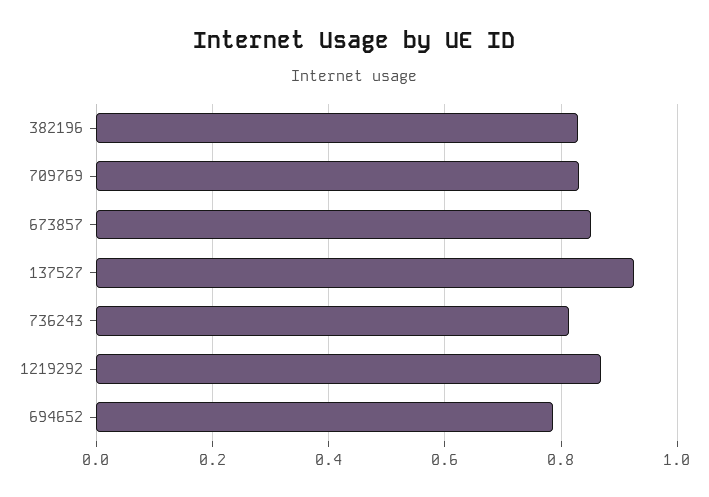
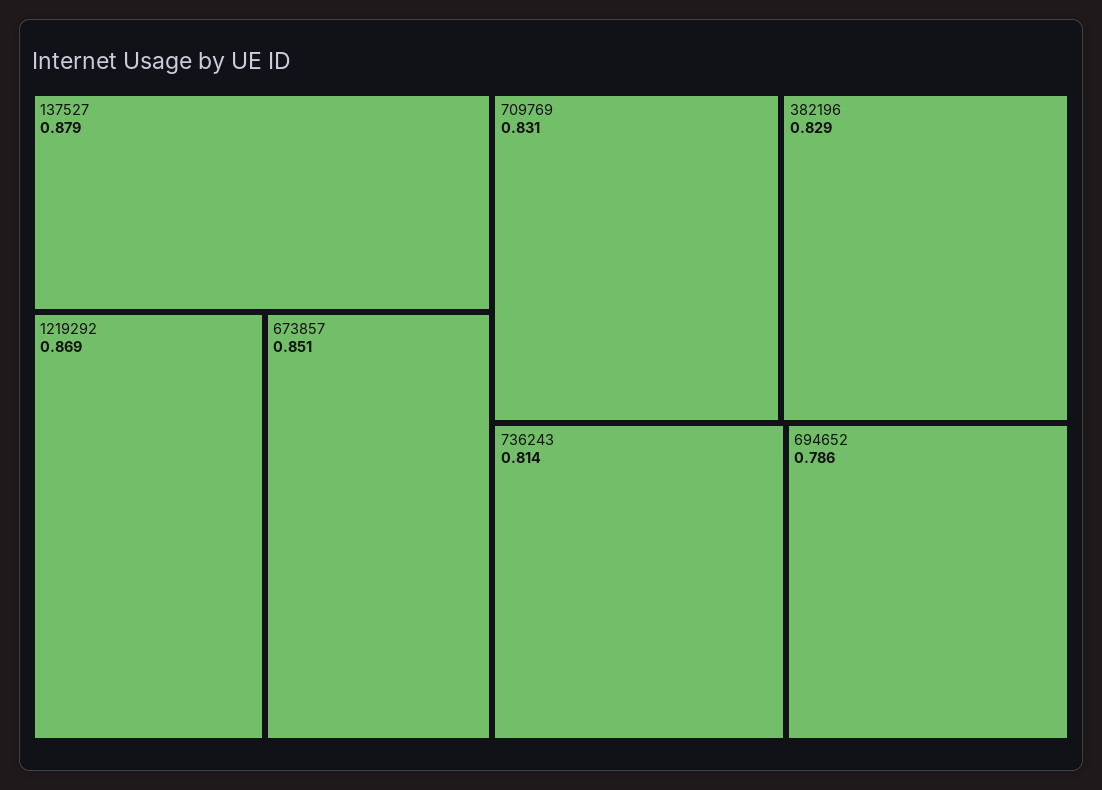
  {
    "382196": 0.829,
    "709769": 0.831,
    "673857": 0.851,
-   "137527": 0.92,
+   "137527": 0.879,
    "736243": 0.814,
    "1219292": 0.869,
    "694652": 0.786
  }

